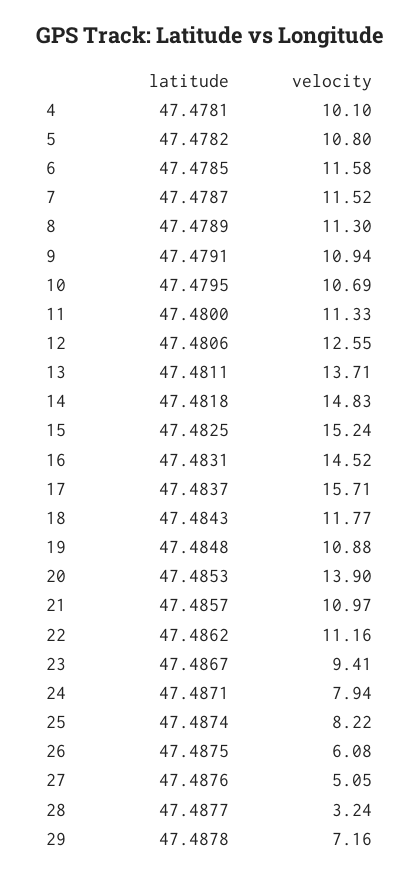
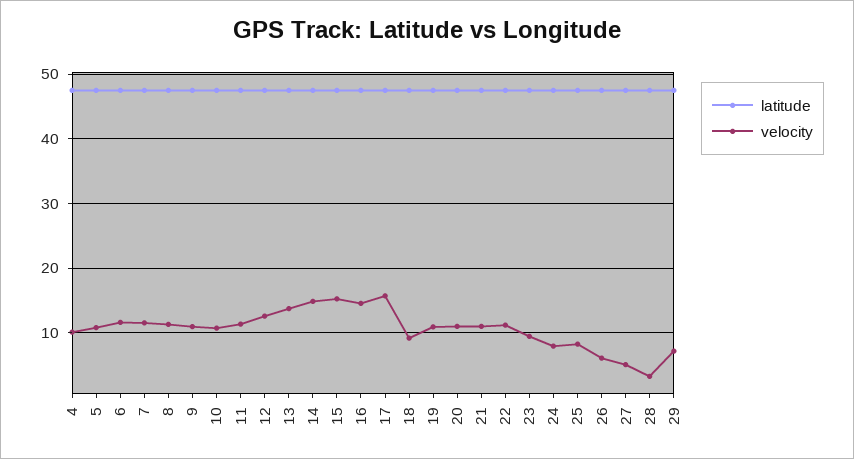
  {
    "latitude": {
      "4": 47.4781,
      "5": 47.4782,
      "6": 47.4785,
      "7": 47.4787,
      "8": 47.4789,
      "9": 47.4791,
      "10": 47.4795,
      "11": 47.48,
      "12": 47.4806,
      "13": 47.4811,
      "14": 47.4818,
      "15": 47.4825,
      "16": 47.4831,
      "17": 47.4837,
      "18": 47.4843,
      "19": 47.4848,
      "20": 47.4853,
      "21": 47.4857,
      "22": 47.4862,
      "23": 47.4867,
      "24": 47.4871,
      "25": 47.4874,
      "26": 47.4875,
      "27": 47.4876,
      "28": 47.4877,
      "29": 47.4878
    },
    "velocity": {
      "4": 10.1,
      "5": 10.8,
      "6": 11.58,
      "7": 11.52,
      "8": 11.3,
      "9": 10.94,
      "10": 10.69,
      "11": 11.33,
      "12": 12.55,
      "13": 13.71,
      "14": 14.83,
      "15": 15.24,
      "16": 14.52,
      "17": 15.71,
-     "18": 11.77,
+     "18": 9,
      "19": 10.88,
-     "20": 13.9,
+     "20": 11,
      "21": 10.97,
      "22": 11.16,
      "23": 9.41,
      "24": 7.94,
      "25": 8.22,
      "26": 6.08,
      "27": 5.05,
      "28": 3.24,
      "29": 7.16
    }
  }

